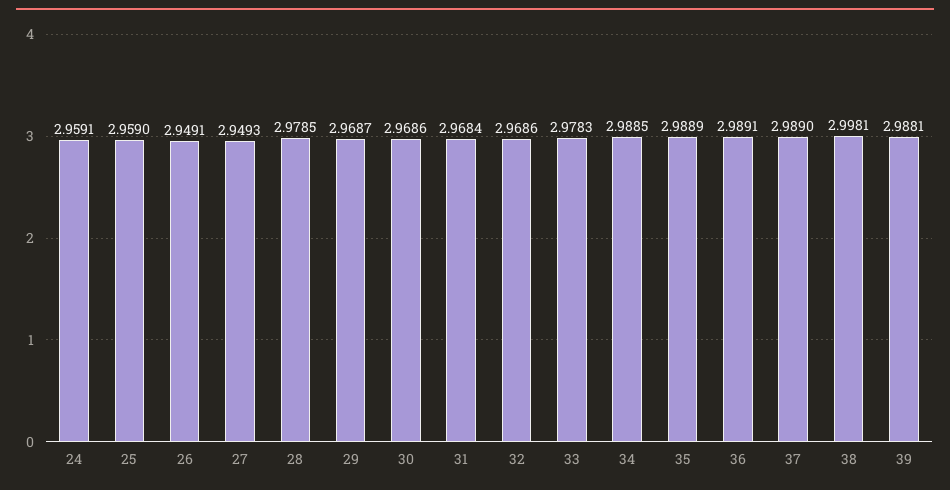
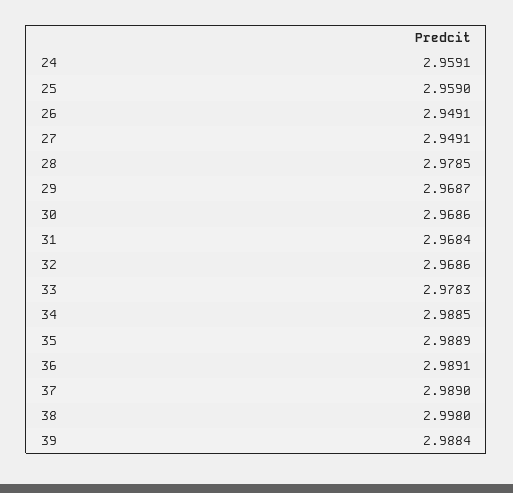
  {
    "24": 2.9591,
    "25": 2.959,
    "26": 2.9491,
-   "27": 2.9493,
+   "27": 2.9491,
    "28": 2.9785,
    "29": 2.9687,
    "30": 2.9686,
    "31": 2.9684,
    "32": 2.9686,
    "33": 2.9783,
    "34": 2.9885,
    "35": 2.9889,
    "36": 2.9891,
    "37": 2.989,
-   "38": 2.9981,
+   "38": 2.998,
-   "39": 2.9881
+   "39": 2.9884
  }

